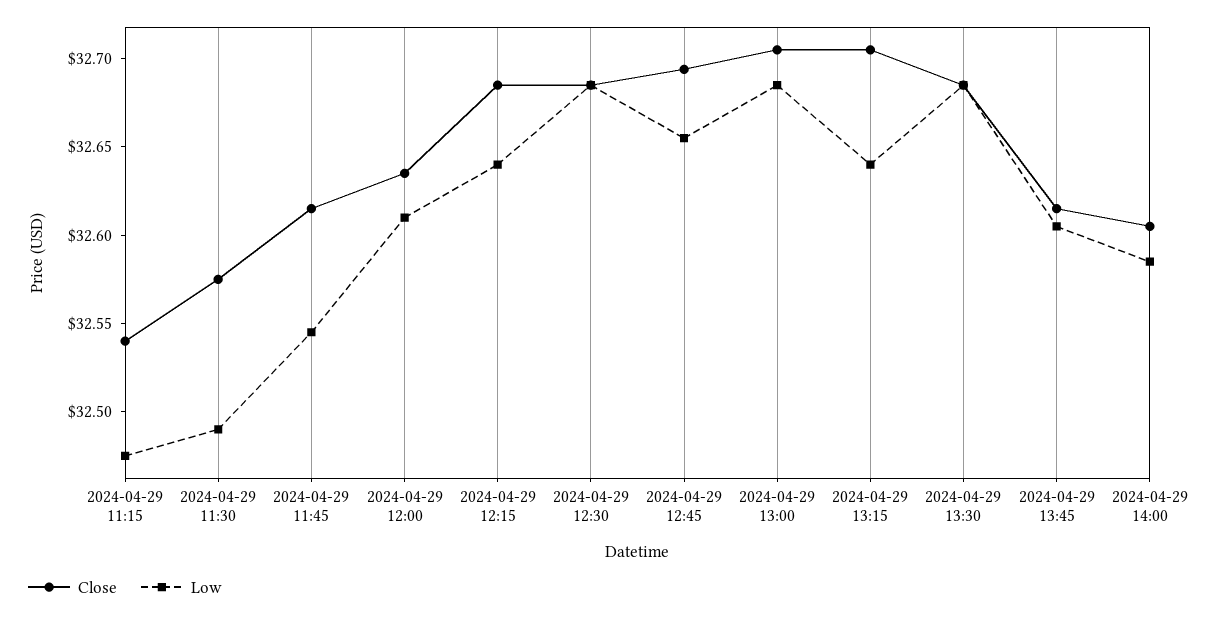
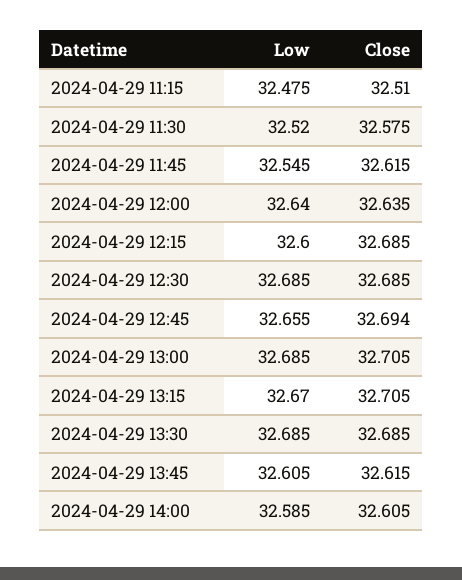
  {
    "Close": {
-     "2024-04-29 11:15": 32.54,
+     "2024-04-29 11:15": 32.51,
      "2024-04-29 11:30": 32.575,
      "2024-04-29 11:45": 32.615,
      "2024-04-29 12:00": 32.635,
      "2024-04-29 12:15": 32.685,
      "2024-04-29 12:30": 32.685,
      "2024-04-29 12:45": 32.694,
      "2024-04-29 13:00": 32.705,
      "2024-04-29 13:15": 32.705,
      "2024-04-29 13:30": 32.685,
      "2024-04-29 13:45": 32.615,
      "2024-04-29 14:00": 32.605
    },
    "Low": {
      "2024-04-29 11:15": 32.475,
-     "2024-04-29 11:30": 32.49,
+     "2024-04-29 11:30": 32.52,
      "2024-04-29 11:45": 32.545,
-     "2024-04-29 12:00": 32.61,
+     "2024-04-29 12:00": 32.64,
-     "2024-04-29 12:15": 32.64,
+     "2024-04-29 12:15": 32.6,
      "2024-04-29 12:30": 32.685,
      "2024-04-29 12:45": 32.655,
      "2024-04-29 13:00": 32.685,
-     "2024-04-29 13:15": 32.64,
+     "2024-04-29 13:15": 32.67,
      "2024-04-29 13:30": 32.685,
      "2024-04-29 13:45": 32.605,
      "2024-04-29 14:00": 32.585
    }
  }

